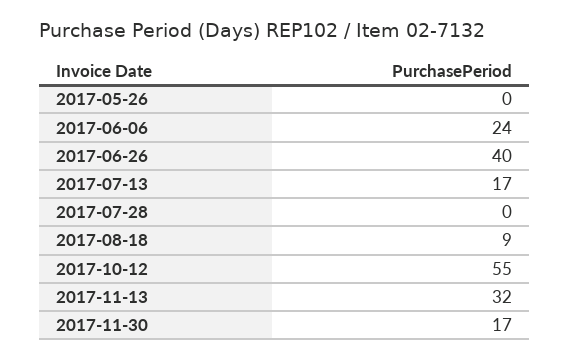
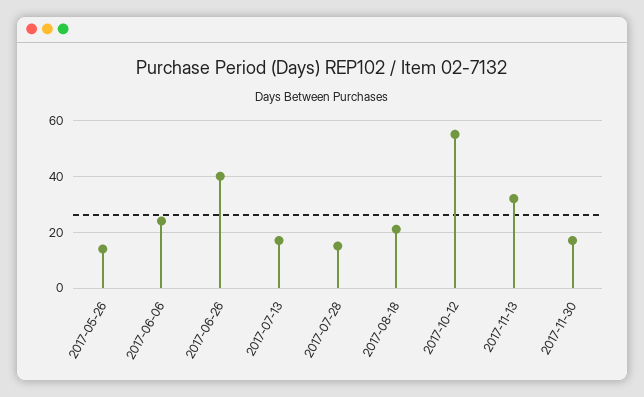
  {
-   "2017-05-26": 0,
+   "2017-05-26": 15,
    "2017-06-06": 24,
    "2017-06-26": 40,
    "2017-07-13": 17,
-   "2017-07-28": 0,
+   "2017-07-28": 15,
-   "2017-08-18": 9,
+   "2017-08-18": 20,
    "2017-10-12": 55,
    "2017-11-13": 32,
    "2017-11-30": 17
  }

